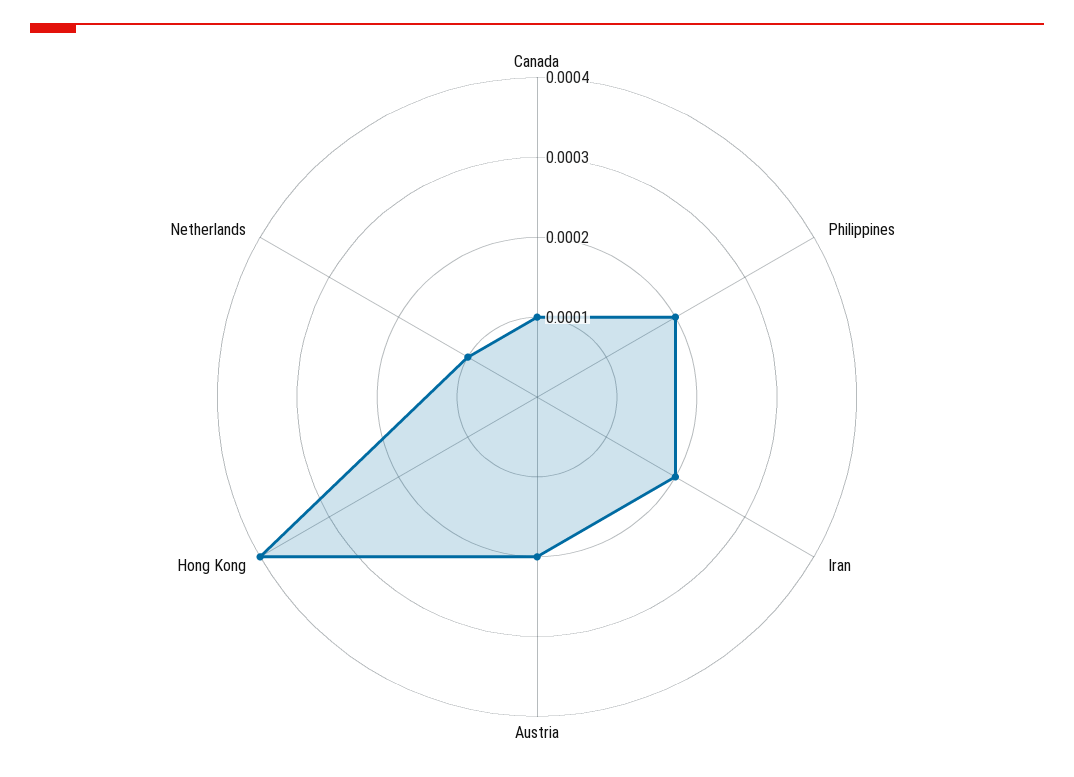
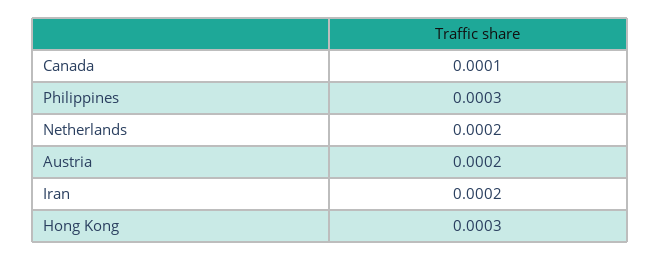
  {
    "Canada": 0.0001,
-   "Philippines": 0.0002,
+   "Philippines": 0.0003,
    "Iran": 0.0002,
    "Austria": 0.0002,
-   "Hong Kong": 0.0004,
+   "Hong Kong": 0.0003,
-   "Netherlands": 0.0001
+   "Netherlands": 0.0002
  }

